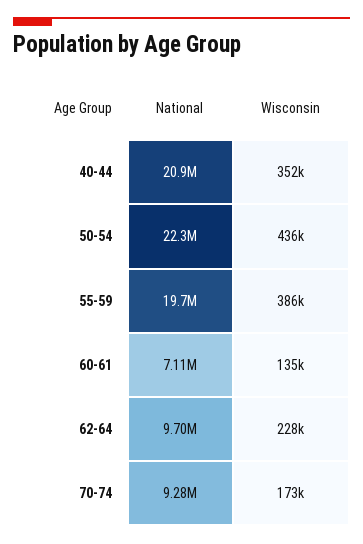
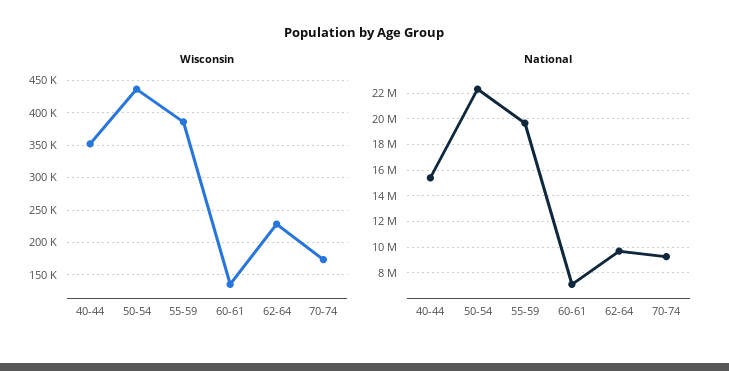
  {
    "National": {
-     "40-44": 20900000,
+     "40-44": 15500000,
      "50-54": 22300000,
      "55-59": 19700000,
      "60-61": 7110000,
      "62-64": 9700000,
      "70-74": 9280000
    },
    "Wisconsin": {
      "40-44": 352000,
      "50-54": 436000,
      "55-59": 386000,
      "60-61": 135000,
      "62-64": 228000,
      "70-74": 173000
    }
  }

